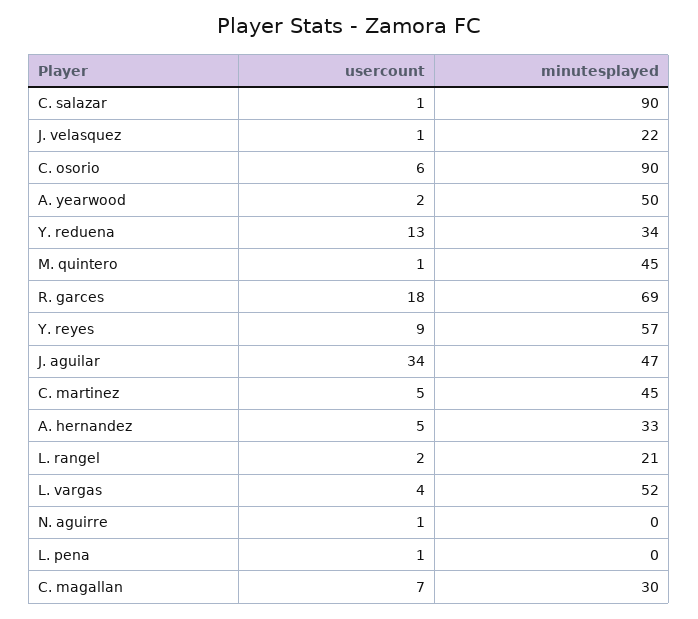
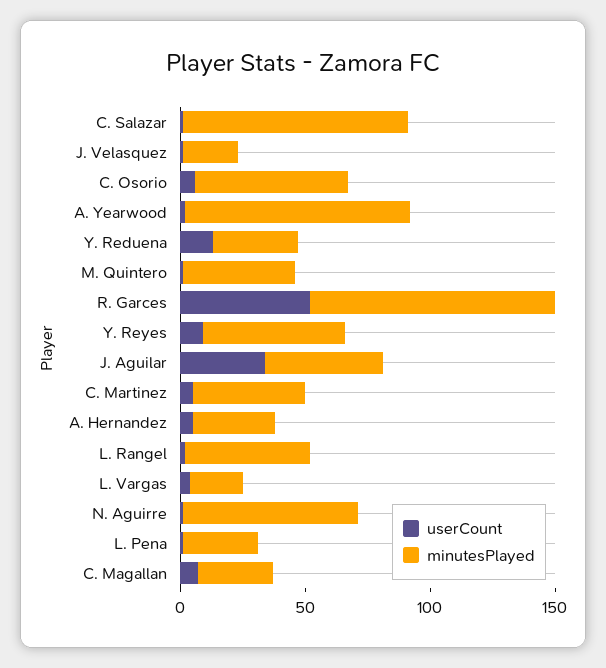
  {
    "usercount": {
      "C. salazar": 1,
      "J. velasquez": 1,
      "C. osorio": 6,
      "A. yearwood": 2,
      "Y. reduena": 13,
      "M. quintero": 1,
-     "R. garces": 18,
+     "R. garces": 50,
      "Y. reyes": 9,
      "J. aguilar": 34,
      "C. martinez": 5,
      "A. hernandez": 5,
      "L. rangel": 2,
      "L. vargas": 4,
      "N. aguirre": 1,
      "L. pena": 1,
      "C. magallan": 7
    },
    "minutesplayed": {
      "C. salazar": 90,
      "J. velasquez": 22,
-     "C. osorio": 90,
+     "C. osorio": 60,
-     "A. yearwood": 50,
+     "A. yearwood": 90,
      "Y. reduena": 34,
      "M. quintero": 45,
-     "R. garces": 69,
+     "R. garces": 100,
      "Y. reyes": 57,
      "J. aguilar": 47,
      "C. martinez": 45,
      "A. hernandez": 33,
-     "L. rangel": 21,
+     "L. rangel": 50,
-     "L. vargas": 52,
+     "L. vargas": 20,
-     "N. aguirre": 0,
+     "N. aguirre": 70,
-     "L. pena": 0,
+     "L. pena": 30,
      "C. magallan": 30
    }
  }

